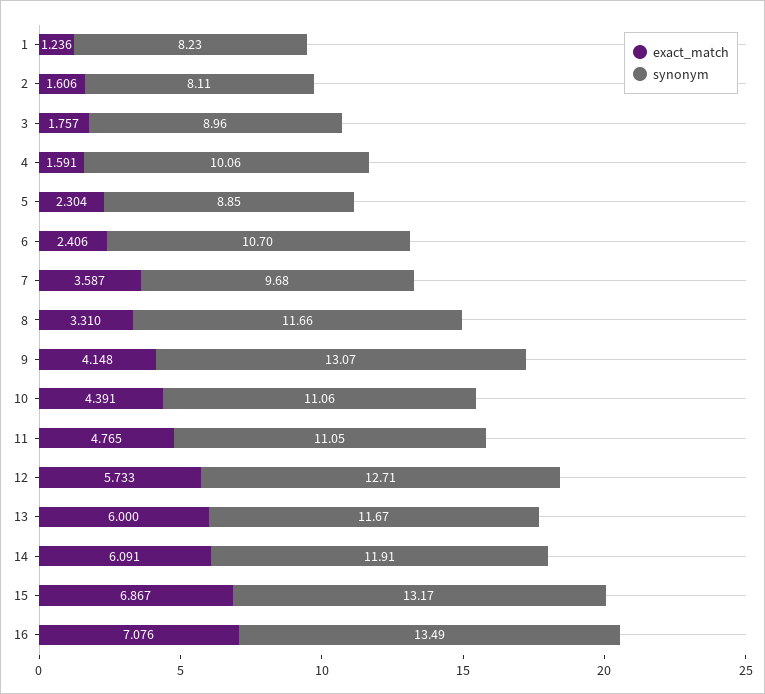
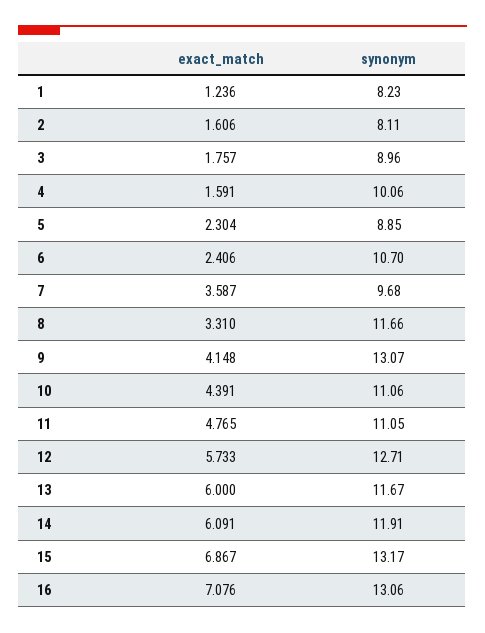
  {
    "exact_match": {
      "1": 1.236,
      "2": 1.606,
      "3": 1.757,
      "4": 1.591,
      "5": 2.304,
      "6": 2.406,
      "7": 3.587,
      "8": 3.31,
      "9": 4.148,
      "10": 4.391,
      "11": 4.765,
      "12": 5.733,
      "13": 6,
      "14": 6.091,
      "15": 6.867,
      "16": 7.076
    },
    "synonym": {
      "1": 8.23,
      "2": 8.11,
      "3": 8.96,
      "4": 10.06,
      "5": 8.85,
      "6": 10.7,
      "7": 9.68,
      "8": 11.66,
      "9": 13.07,
      "10": 11.06,
      "11": 11.05,
      "12": 12.71,
      "13": 11.67,
      "14": 11.91,
      "15": 13.17,
-     "16": 13.49
+     "16": 13.06
    }
  }

